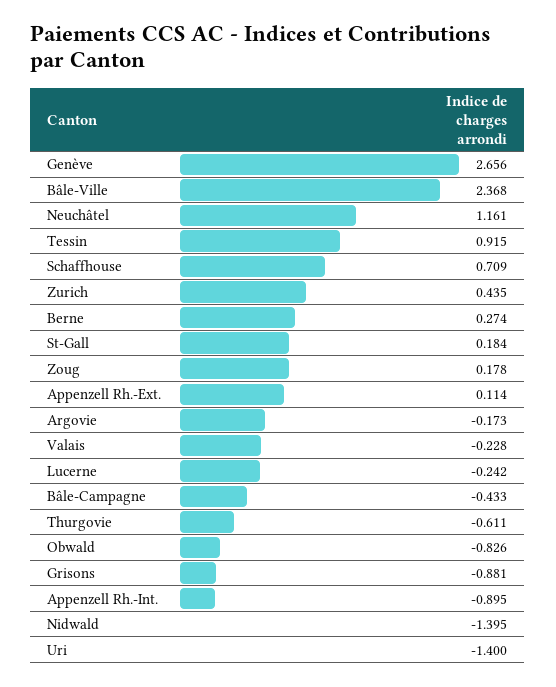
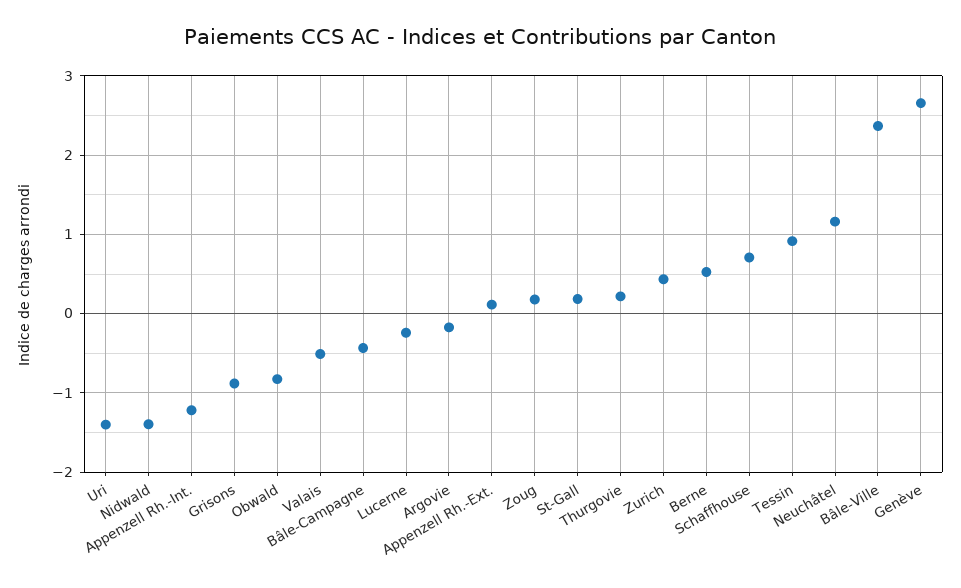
  {
    "Genève": 2.656,
    "Bâle-Ville": 2.368,
    "Neuchâtel": 1.161,
    "Tessin": 0.915,
    "Schaffhouse": 0.709,
    "Zurich": 0.435,
-   "Berne": 0.274,
+   "Berne": 0.5,
    "St-Gall": 0.184,
    "Zoug": 0.178,
    "Appenzell Rh.-Ext.": 0.114,
    "Argovie": -0.173,
-   "Valais": -0.228,
+   "Valais": -0.5,
    "Lucerne": -0.242,
    "Bâle-Campagne": -0.433,
-   "Thurgovie": -0.611,
+   "Thurgovie": 0.2,
    "Obwald": -0.826,
    "Grisons": -0.881,
-   "Appenzell Rh.-Int.": -0.895,
+   "Appenzell Rh.-Int.": -1.2,
    "Nidwald": -1.395,
    "Uri": -1.4
  }

